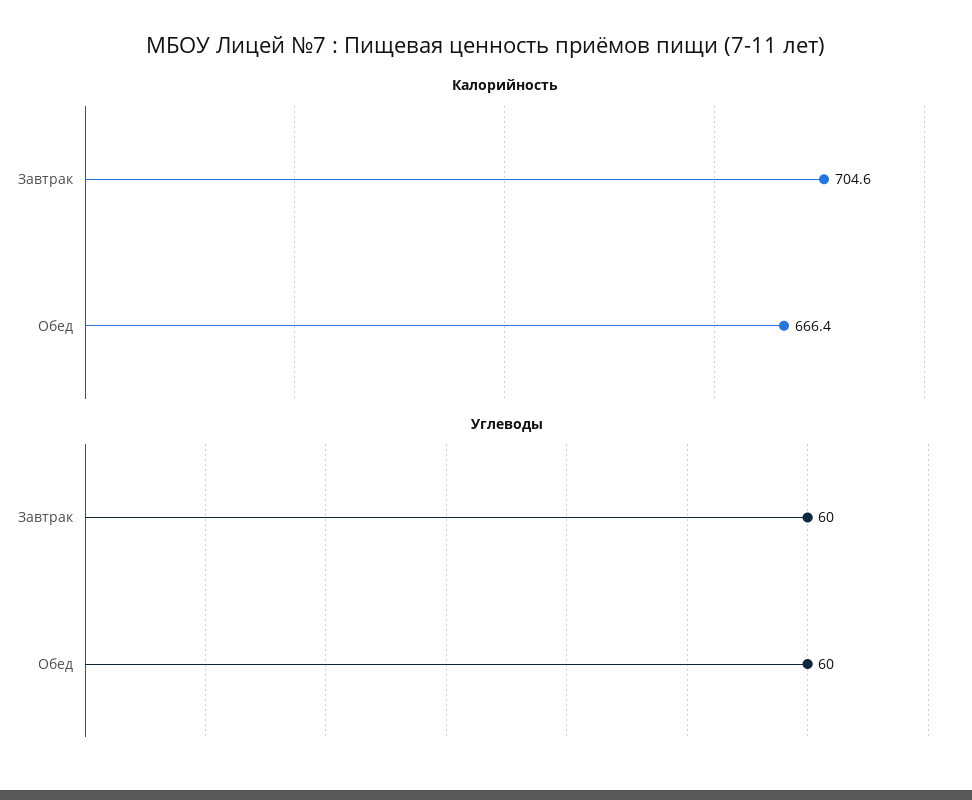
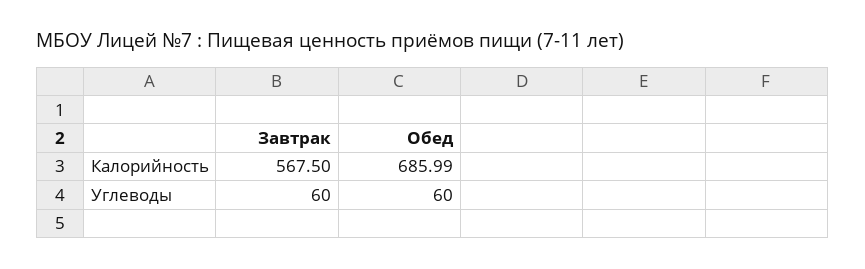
  {
    "Калорийность": {
-     "Завтрак": 704.6,
+     "Завтрак": 567.5,
-     "Обед": 666.4
+     "Обед": 685.99
    },
    "Углеводы": {
      "Завтрак": 60,
      "Обед": 60
    }
  }

